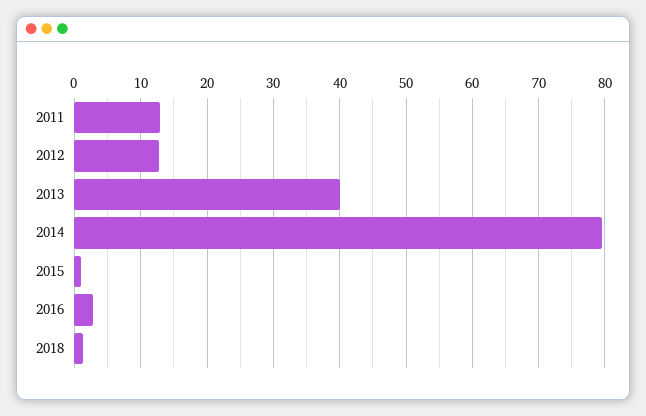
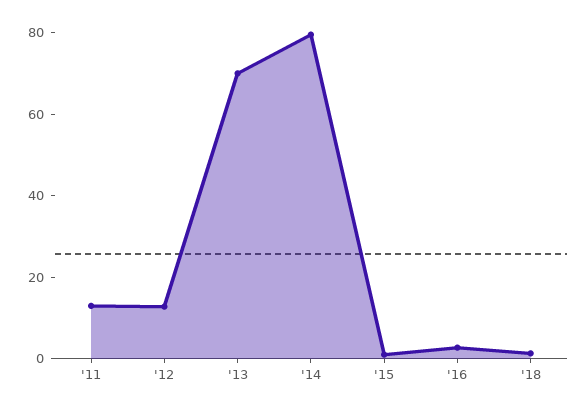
  {
    "2011": 13,
    "2012": 13,
-   "2013": 40,
+   "2013": 70,
    "2014": 80,
    "2015": 1,
    "2016": 3,
    "2018": 1
  }

